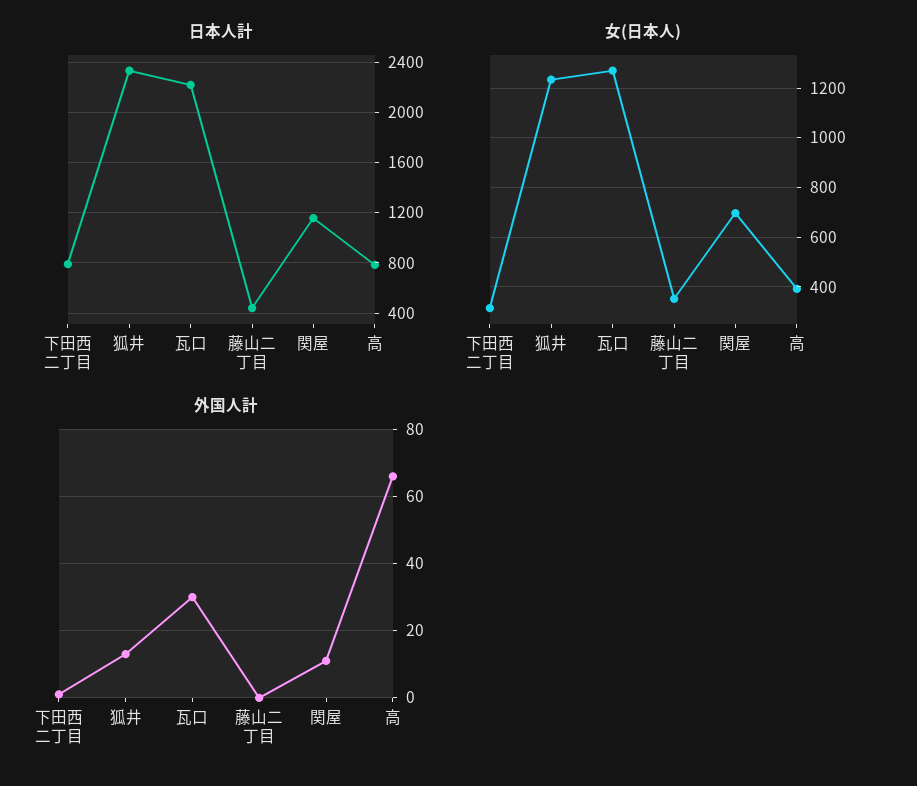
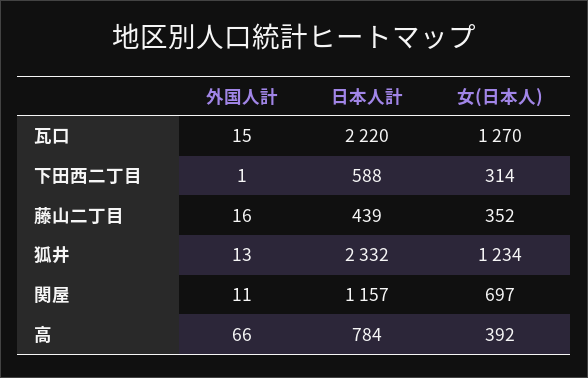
  {
    "日本人計": {
-     "下田西二丁目": 800,
+     "下田西二丁目": 588,
      "狐井": 2332,
      "瓦口": 2220,
      "藤山二丁目": 439,
      "関屋": 1157,
      "高": 784
    },
    "女(日本人)": {
      "下田西二丁目": 314,
      "狐井": 1234,
      "瓦口": 1270,
      "藤山二丁目": 352,
      "関屋": 697,
      "高": 392
    },
    "外国人計": {
      "下田西二丁目": 1,
      "狐井": 13,
-     "瓦口": 30,
+     "瓦口": 15,
-     "藤山二丁目": 0,
+     "藤山二丁目": 16,
      "関屋": 11,
      "高": 66
    }
  }

